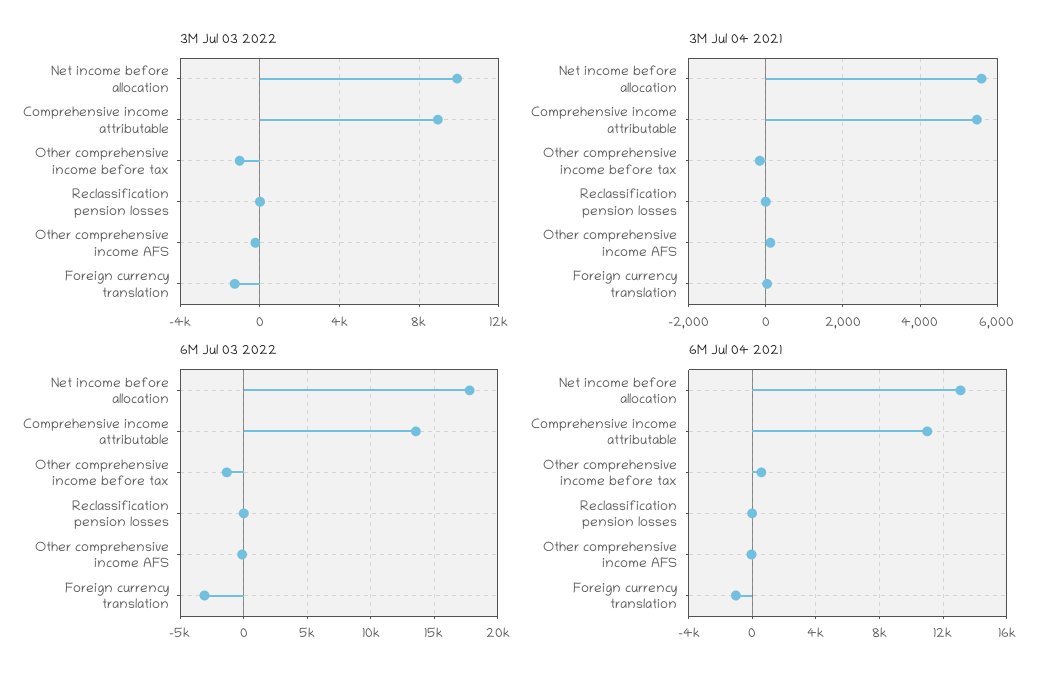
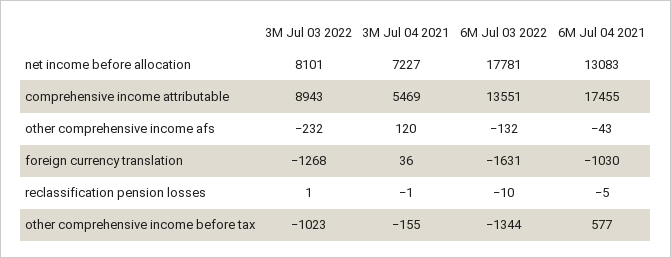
  {
    "3M Jul 03 2022": {
-     "Net income before allocation": 10000,
+     "Net income before allocation": 8101,
      "Comprehensive income attributable": 8943,
      "Other comprehensive income before tax": -1023,
      "Reclassification pension losses": 1,
      "Other comprehensive income AFS": -232,
      "Foreign currency translation": -1268
    },
    "3M Jul 04 2021": {
-     "Net income before allocation": 5600,
+     "Net income before allocation": 7227,
      "Comprehensive income attributable": 5469,
      "Other comprehensive income before tax": -155,
      "Reclassification pension losses": -1,
      "Other comprehensive income AFS": 120,
      "Foreign currency translation": 36
    },
    "6M Jul 03 2022": {
      "Net income before allocation": 17781,
      "Comprehensive income attributable": 13551,
      "Other comprehensive income before tax": -1344,
      "Reclassification pension losses": -10,
      "Other comprehensive income AFS": -132,
-     "Foreign currency translation": -3000
+     "Foreign currency translation": -1631
    },
    "6M Jul 04 2021": {
      "Net income before allocation": 13083,
-     "Comprehensive income attributable": 11000,
+     "Comprehensive income attributable": 17455,
      "Other comprehensive income before tax": 577,
      "Reclassification pension losses": -5,
      "Other comprehensive income AFS": -43,
      "Foreign currency translation": -1030
    }
  }

